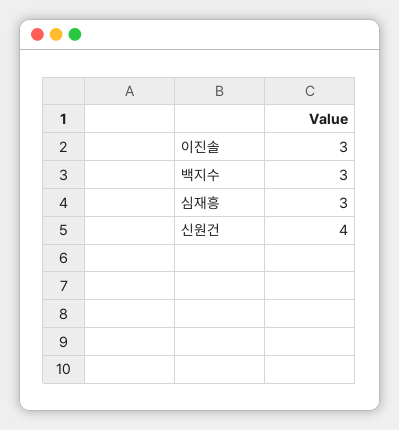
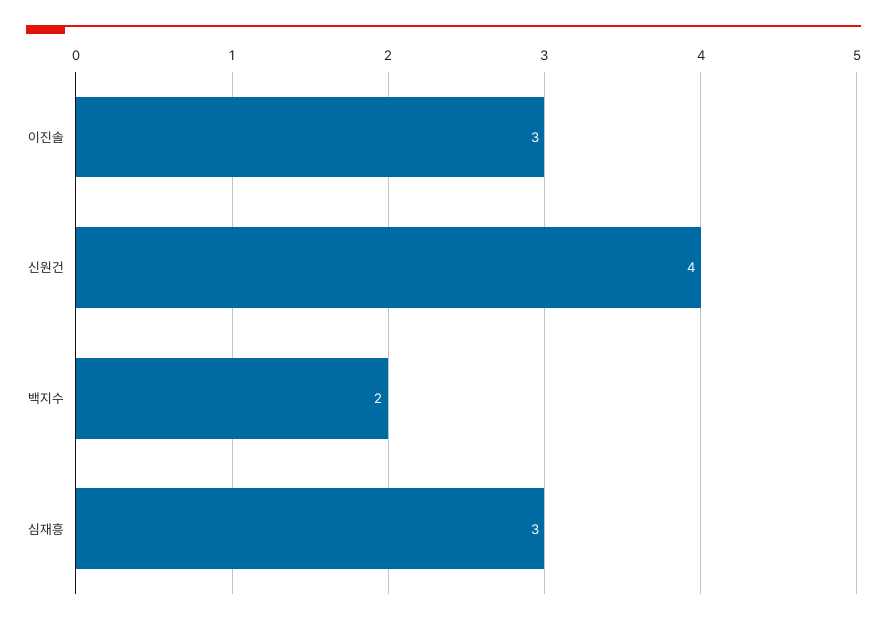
  {
    "이진솔": 3,
-   "백지수": 3,
+   "백지수": 2,
    "심재흥": 3,
    "신원건": 4
  }

